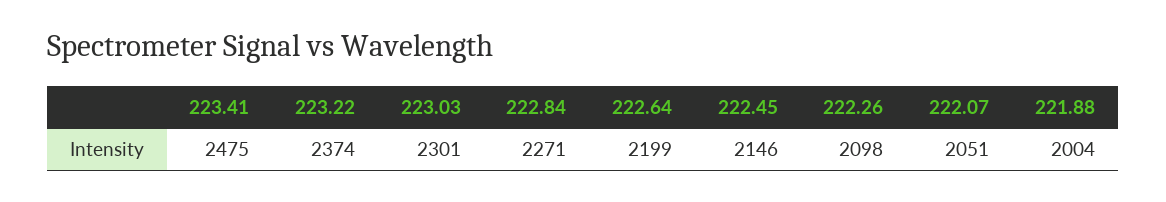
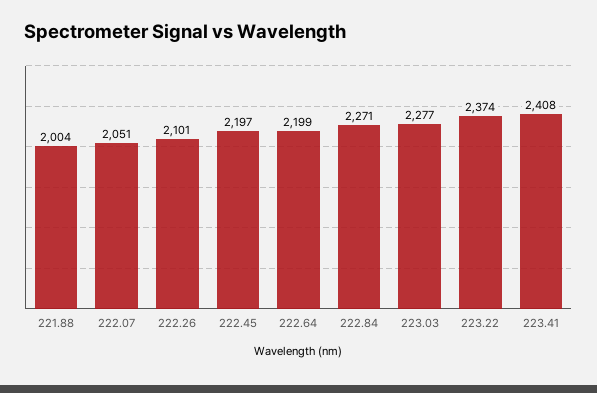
  {
-   "223.41": 2475,
+   "223.41": 2408,
    "223.22": 2374,
-   "223.03": 2301,
+   "223.03": 2277,
    "222.84": 2271,
    "222.64": 2199,
-   "222.45": 2146,
+   "222.45": 2197,
-   "222.26": 2098,
+   "222.26": 2101,
    "222.07": 2051,
    "221.88": 2004
  }

